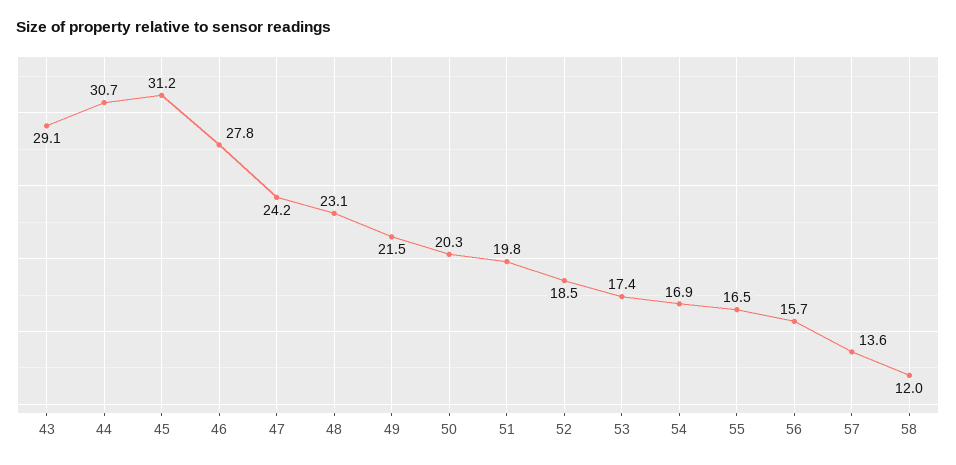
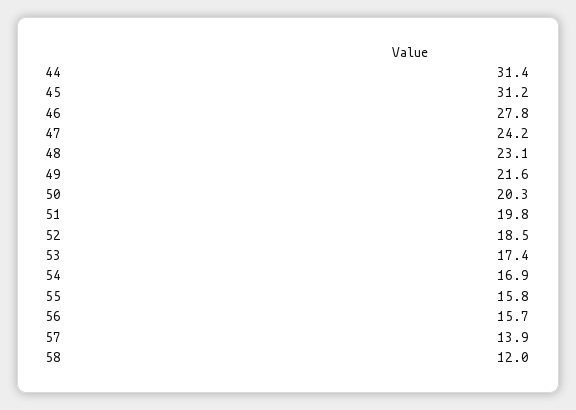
  {
-   "43": 29.1,
-   "44": 30.7,
+   "44": 31.4,
    "45": 31.2,
    "46": 27.8,
    "47": 24.2,
    "48": 23.1,
-   "49": 21.5,
+   "49": 21.6,
    "50": 20.3,
    "51": 19.8,
    "52": 18.5,
    "53": 17.4,
    "54": 16.9,
-   "55": 16.5,
+   "55": 15.8,
    "56": 15.7,
-   "57": 13.6,
+   "57": 13.9,
    "58": 12
  }

